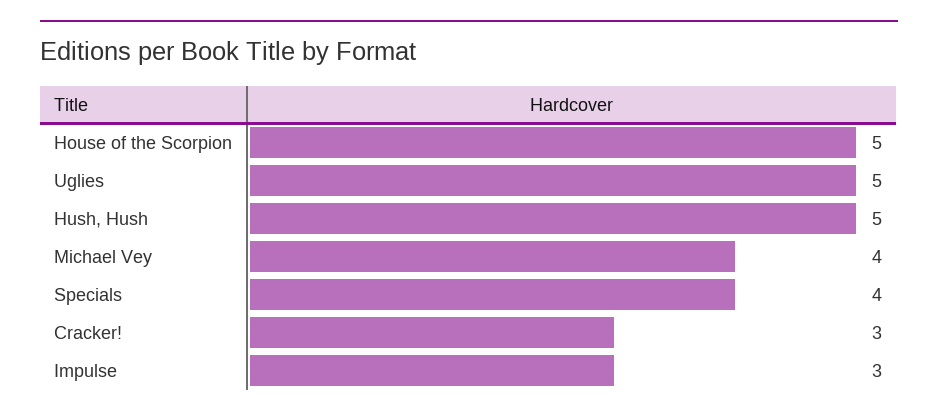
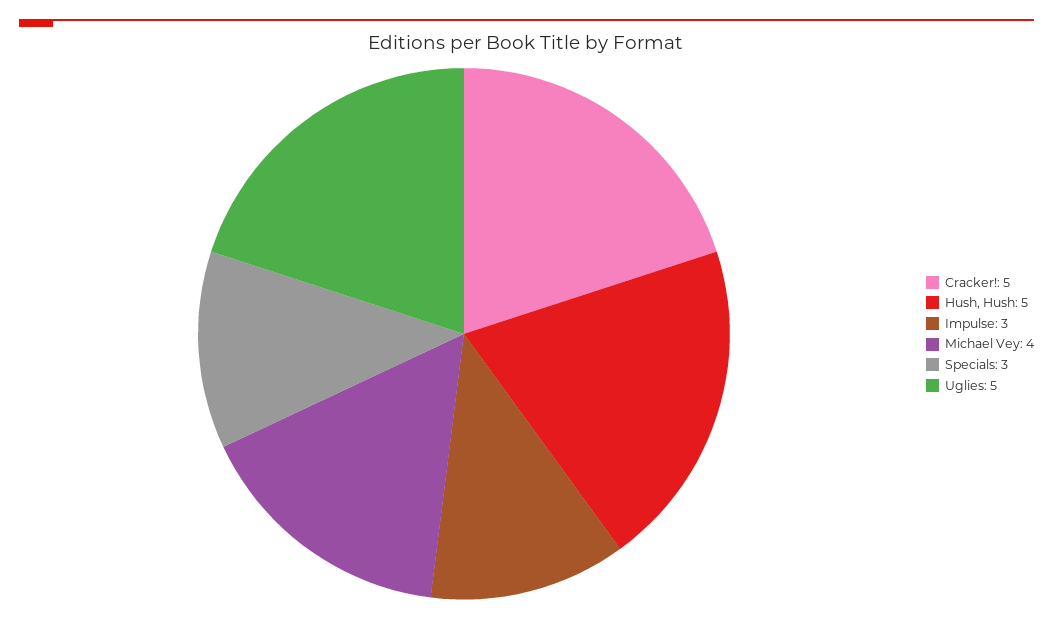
  {
-   "House of the Scorpion": 5,
    "Uglies": 5,
    "Hush, Hush": 5,
    "Michael Vey": 4,
-   "Specials": 4,
+   "Specials": 3,
-   "Cracker!": 3,
+   "Cracker!": 5,
    "Impulse": 3
  }

